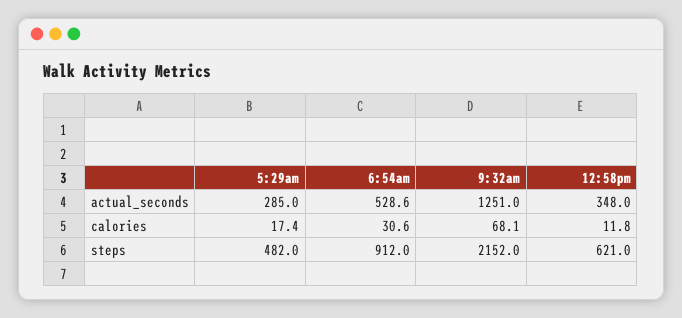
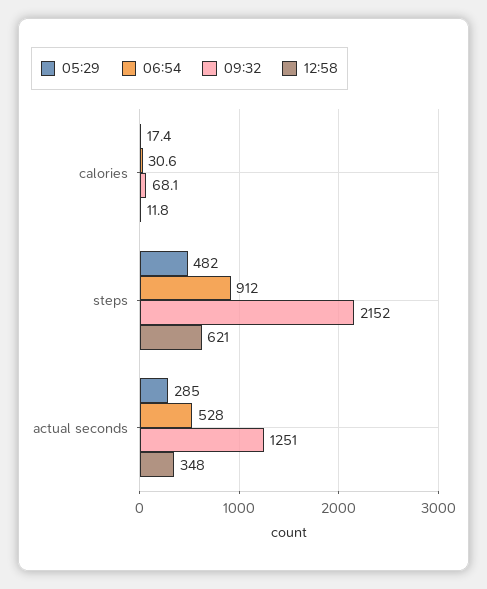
  {
    "5:29am": {
      "actual_seconds": 285,
      "calories": 17.4,
      "steps": 482
    },
    "6:54am": {
-     "actual_seconds": 528.6,
+     "actual_seconds": 528,
      "calories": 30.6,
      "steps": 912
    },
    "9:32am": {
      "actual_seconds": 1251,
      "calories": 68.1,
      "steps": 2152
    },
    "12:58pm": {
      "actual_seconds": 348,
      "calories": 11.8,
      "steps": 621
    }
  }

